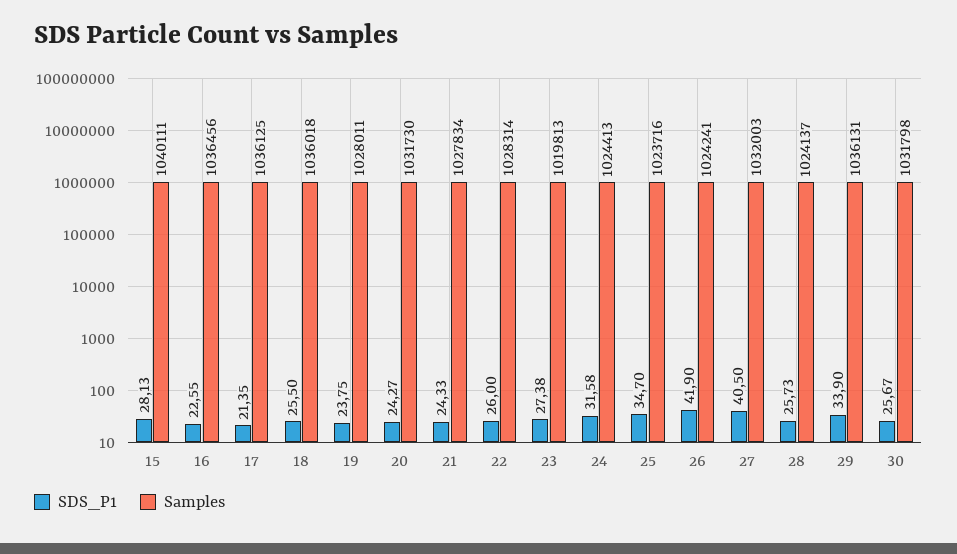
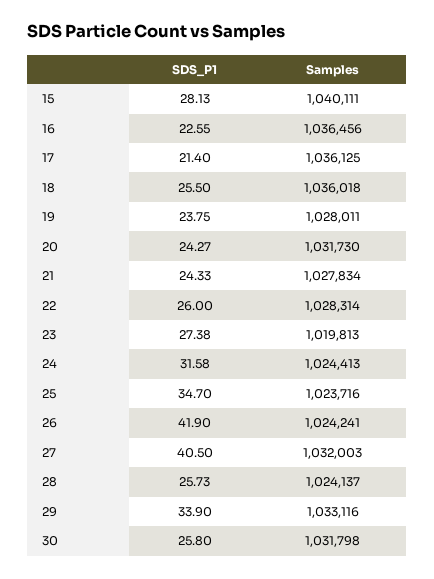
  {
    "SDS_P1": {
      "15": 28.13,
      "16": 22.55,
-     "17": 21.35,
+     "17": 21.4,
      "18": 25.5,
      "19": 23.75,
      "20": 24.27,
      "21": 24.33,
      "22": 26,
      "23": 27.38,
      "24": 31.58,
      "25": 34.7,
      "26": 41.9,
      "27": 40.5,
      "28": 25.73,
      "29": 33.9,
-     "30": 25.67
+     "30": 25.8
    },
    "Samples": {
      "15": 1040111,
      "16": 1036456,
      "17": 1036125,
      "18": 1036018,
      "19": 1028011,
      "20": 1031730,
      "21": 1027834,
      "22": 1028314,
      "23": 1019813,
      "24": 1024413,
      "25": 1023716,
      "26": 1024241,
      "27": 1032003,
      "28": 1024137,
-     "29": 1036131,
+     "29": 1033116,
      "30": 1031798
    }
  }

